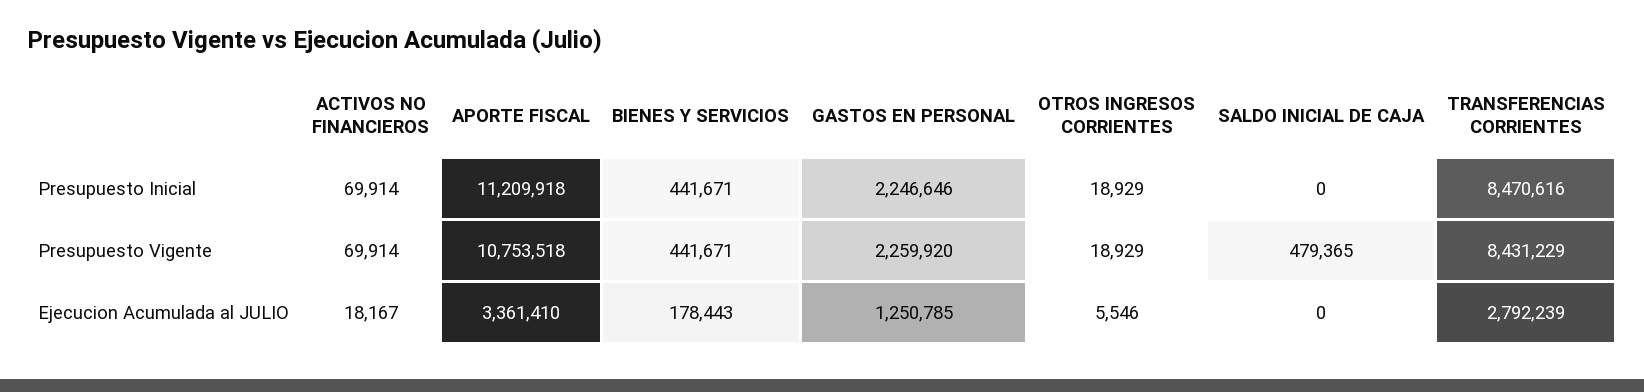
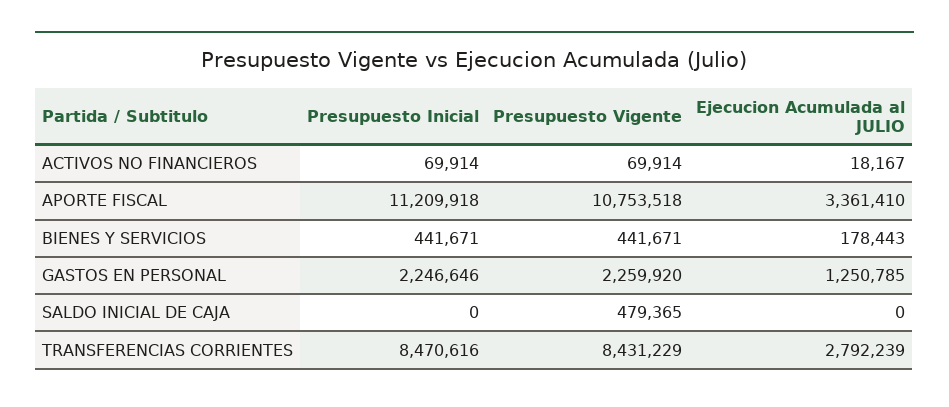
  {
    "ACTIVOS NO FINANCIEROS": {
      "Presupuesto Inicial": 69914,
      "Presupuesto Vigente": 69914,
      "Ejecucion Acumulada al JULIO": 18167
    },
    "APORTE FISCAL": {
      "Presupuesto Inicial": 11209918,
      "Presupuesto Vigente": 10753518,
      "Ejecucion Acumulada al JULIO": 3361410
    },
    "BIENES Y SERVICIOS": {
      "Presupuesto Inicial": 441671,
      "Presupuesto Vigente": 441671,
      "Ejecucion Acumulada al JULIO": 178443
    },
    "GASTOS EN PERSONAL": {
      "Presupuesto Inicial": 2246646,
      "Presupuesto Vigente": 2259920,
      "Ejecucion Acumulada al JULIO": 1250785
    },
-   "OTROS INGRESOS CORRIENTES": {
-     "Presupuesto Inicial": 18929,
-     "Presupuesto Vigente": 18929,
-     "Ejecucion Acumulada al JULIO": 5546
-   },
    "SALDO INICIAL DE CAJA": {
      "Presupuesto Inicial": 0,
      "Presupuesto Vigente": 479365,
      "Ejecucion Acumulada al JULIO": 0
    },
    "TRANSFERENCIAS CORRIENTES": {
      "Presupuesto Inicial": 8470616,
      "Presupuesto Vigente": 8431229,
      "Ejecucion Acumulada al JULIO": 2792239
    }
  }

